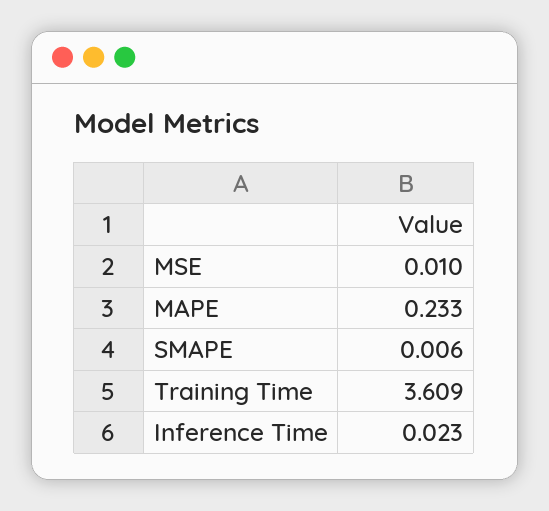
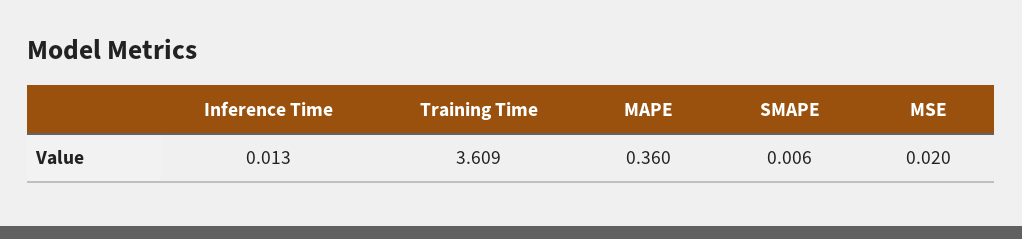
  {
-   "MSE": 0.01,
+   "MSE": 0.02,
-   "MAPE": 0.233,
+   "MAPE": 0.36,
    "SMAPE": 0.006,
    "Training Time": 3.609,
-   "Inference Time": 0.023
+   "Inference Time": 0.013
  }

